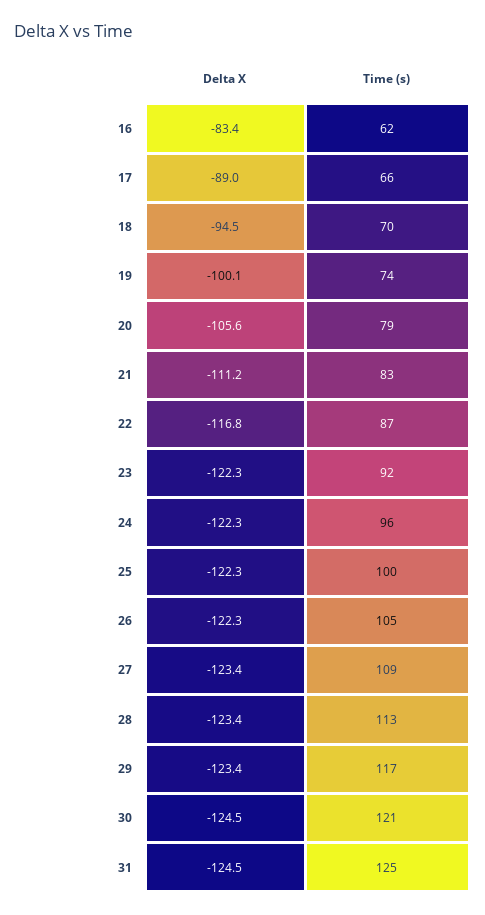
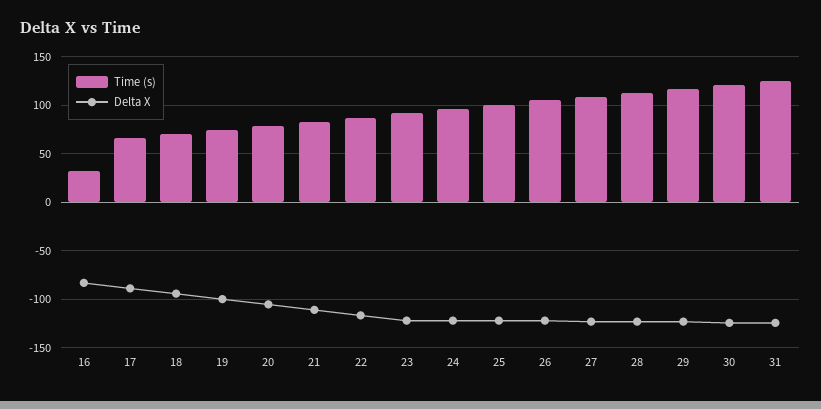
  {
    "Delta X": {
      "16": -83.4,
      "17": -89,
      "18": -94.5,
      "19": -100.1,
      "20": -105.6,
      "21": -111.2,
      "22": -116.8,
      "23": -122.3,
      "24": -122.3,
      "25": -122.3,
      "26": -122.3,
      "27": -123.4,
      "28": -123.4,
      "29": -123.4,
      "30": -124.5,
      "31": -124.5
    },
    "Time (s)": {
-     "16": 62,
+     "16": 30,
      "17": 66,
      "18": 70,
      "19": 74,
      "20": 79,
      "21": 83,
      "22": 87,
      "23": 92,
      "24": 96,
      "25": 100,
      "26": 105,
      "27": 109,
      "28": 113,
      "29": 117,
      "30": 121,
      "31": 125
    }
  }

